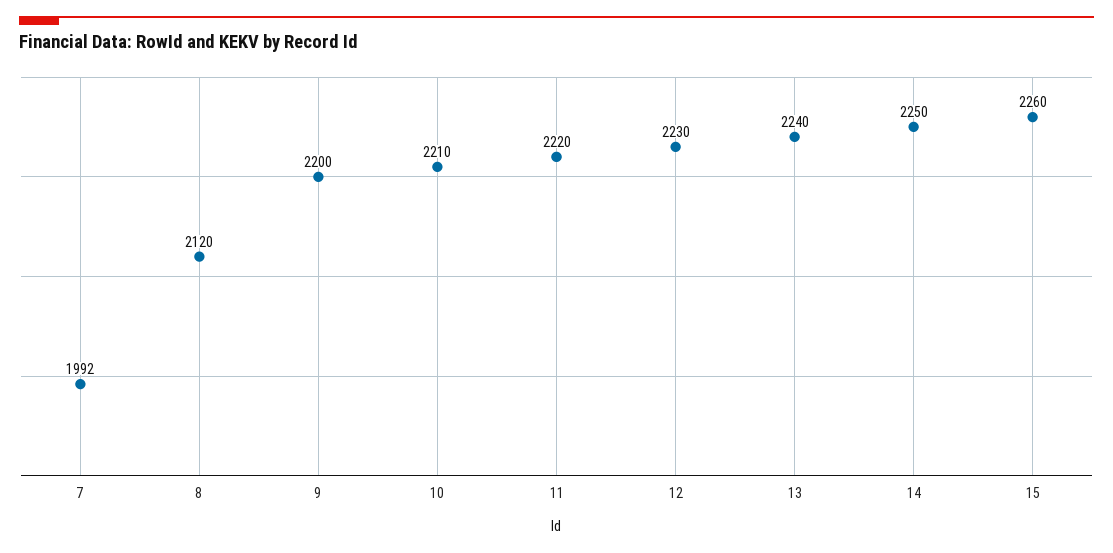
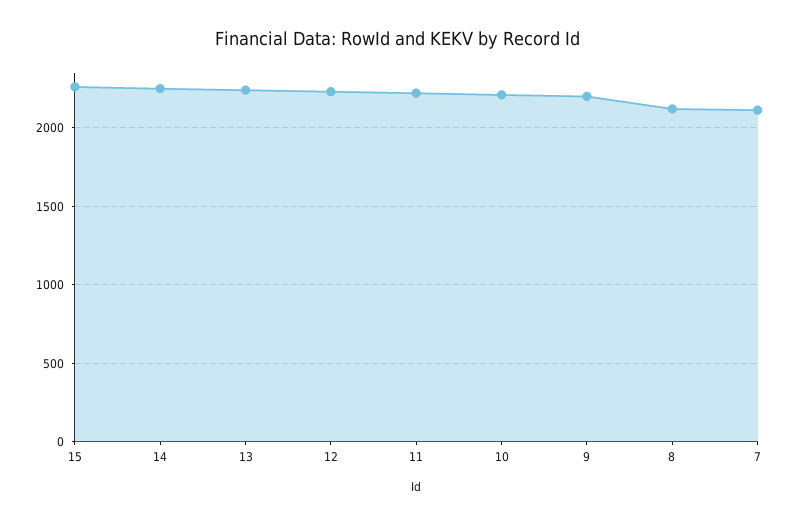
  {
-   "7": 1992,
+   "7": 2100,
    "8": 2120,
    "9": 2200,
    "10": 2210,
    "11": 2220,
    "12": 2230,
    "13": 2240,
    "14": 2250,
    "15": 2260
  }

